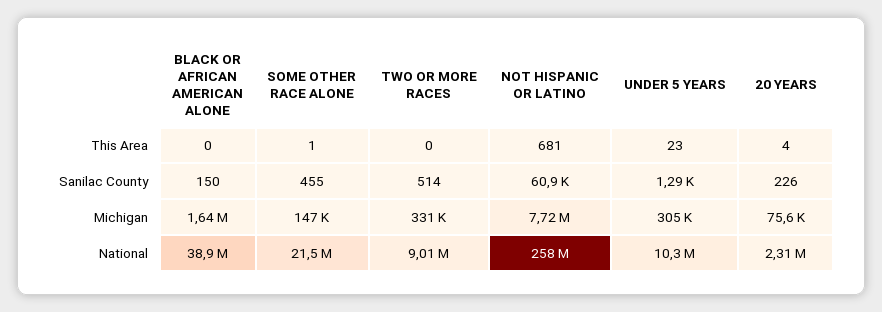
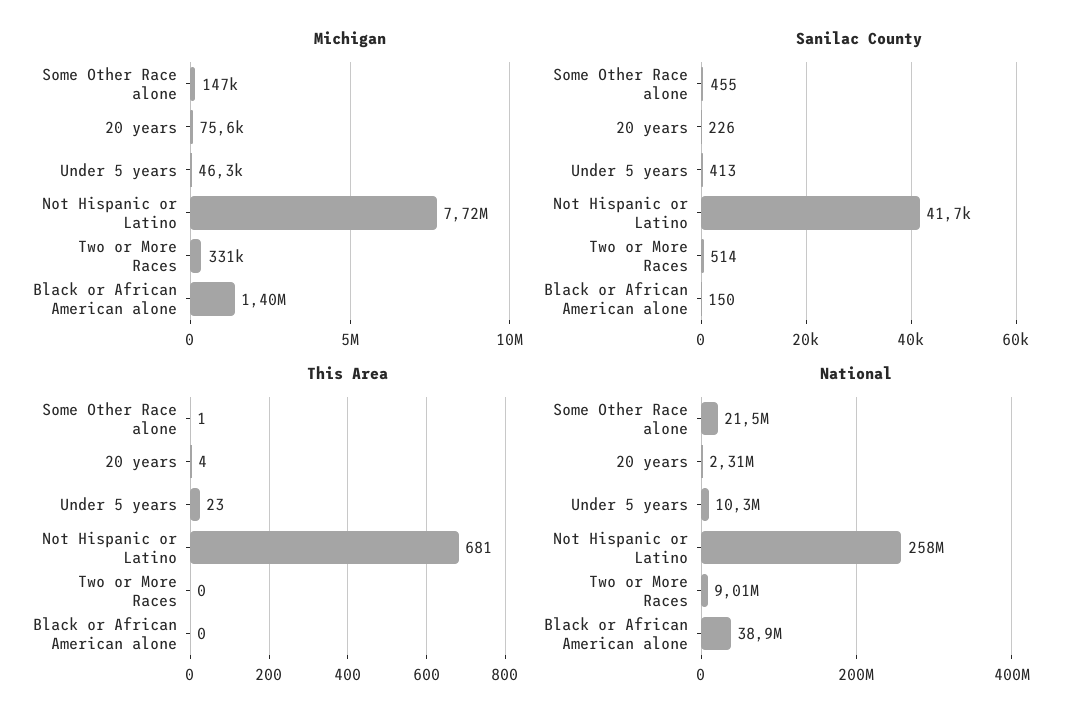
  {
    "This Area": {
      "BLACK OR AFRICAN AMERICAN ALONE": 0,
      "SOME OTHER RACE ALONE": 1,
      "TWO OR MORE RACES": 0,
      "NOT HISPANIC OR LATINO": 681,
      "UNDER 5 YEARS": 23,
      "20 YEARS": 4
    },
    "Sanilac County": {
      "BLACK OR AFRICAN AMERICAN ALONE": 150,
      "SOME OTHER RACE ALONE": 455,
      "TWO OR MORE RACES": 514,
-     "NOT HISPANIC OR LATINO": 60900,
+     "NOT HISPANIC OR LATINO": 41700,
-     "UNDER 5 YEARS": 1290,
+     "UNDER 5 YEARS": 413,
      "20 YEARS": 226
    },
    "Michigan": {
-     "BLACK OR AFRICAN AMERICAN ALONE": 1640000,
+     "BLACK OR AFRICAN AMERICAN ALONE": 1400000,
      "SOME OTHER RACE ALONE": 147000,
      "TWO OR MORE RACES": 331000,
      "NOT HISPANIC OR LATINO": 7720000,
-     "UNDER 5 YEARS": 305000,
+     "UNDER 5 YEARS": 46300,
      "20 YEARS": 75600
    },
    "National": {
      "BLACK OR AFRICAN AMERICAN ALONE": 38900000,
      "SOME OTHER RACE ALONE": 21500000,
      "TWO OR MORE RACES": 9010000,
      "NOT HISPANIC OR LATINO": 258000000,
      "UNDER 5 YEARS": 10300000,
      "20 YEARS": 2310000
    }
  }

